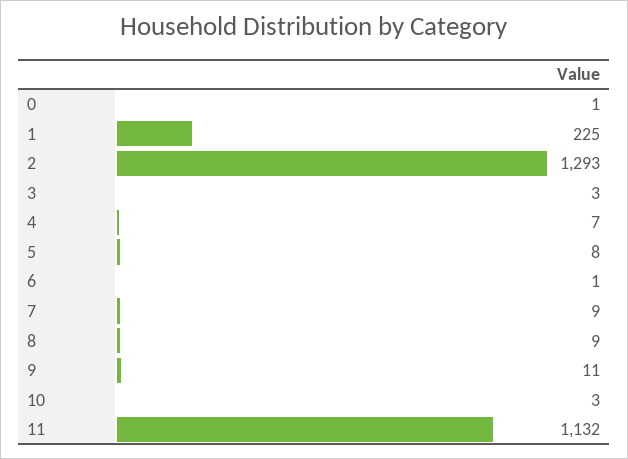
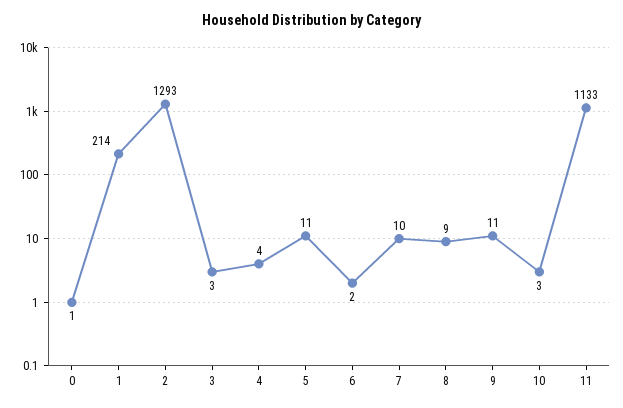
  {
    "0": 1,
-   "1": 225,
+   "1": 214,
    "2": 1293,
    "3": 3,
-   "4": 7,
+   "4": 4,
-   "5": 8,
+   "5": 11,
-   "6": 1,
+   "6": 2,
-   "7": 9,
+   "7": 10,
    "8": 9,
    "9": 11,
    "10": 3,
-   "11": 1132
+   "11": 1133
  }

